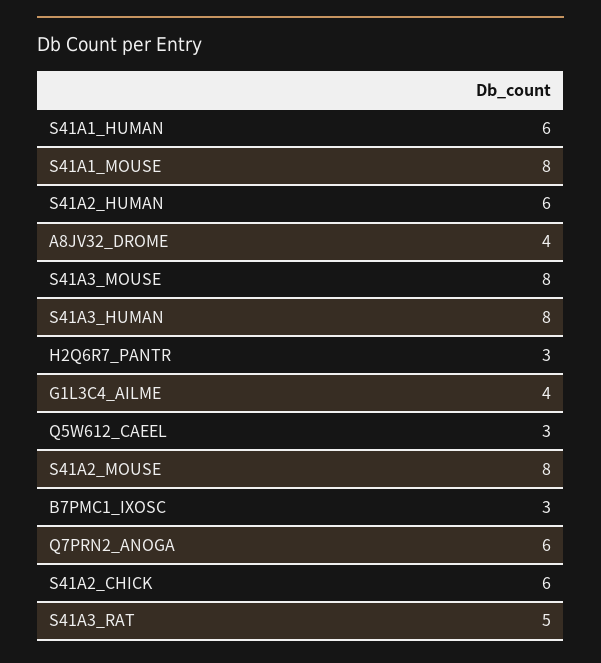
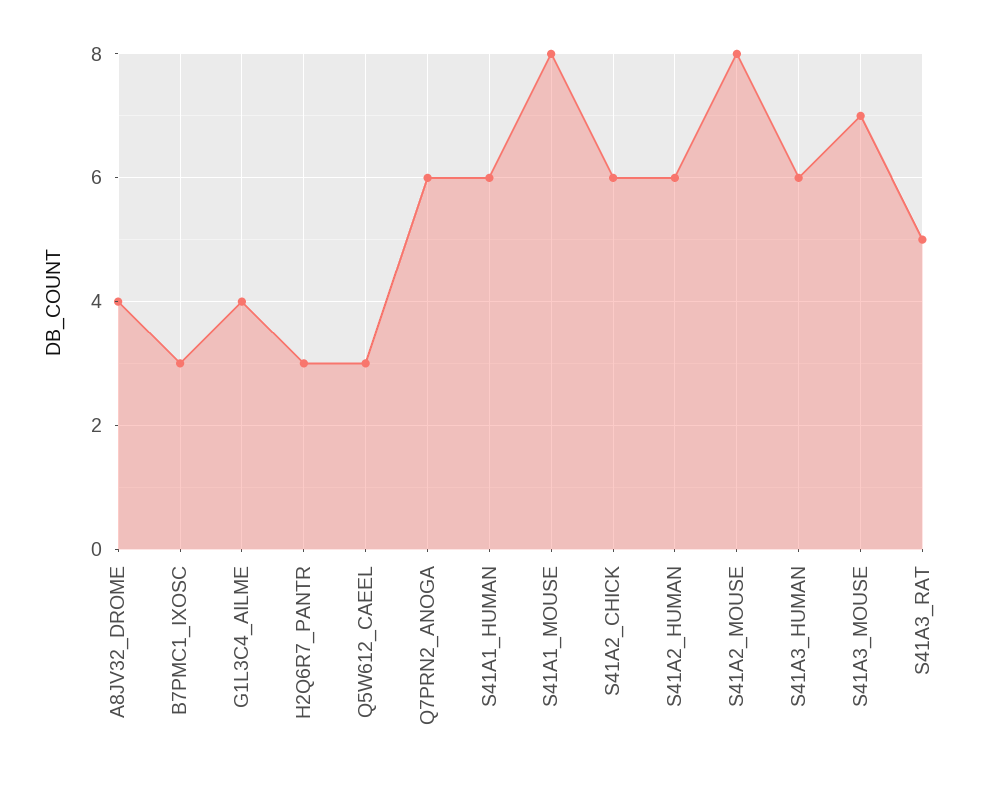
  {
    "S41A1_HUMAN": 6,
    "S41A1_MOUSE": 8,
    "S41A2_HUMAN": 6,
    "A8JV32_DROME": 4,
-   "S41A3_MOUSE": 8,
+   "S41A3_MOUSE": 7,
-   "S41A3_HUMAN": 8,
+   "S41A3_HUMAN": 6,
    "H2Q6R7_PANTR": 3,
    "G1L3C4_AILME": 4,
    "Q5W612_CAEEL": 3,
    "S41A2_MOUSE": 8,
    "B7PMC1_IXOSC": 3,
    "Q7PRN2_ANOGA": 6,
    "S41A2_CHICK": 6,
    "S41A3_RAT": 5
  }

